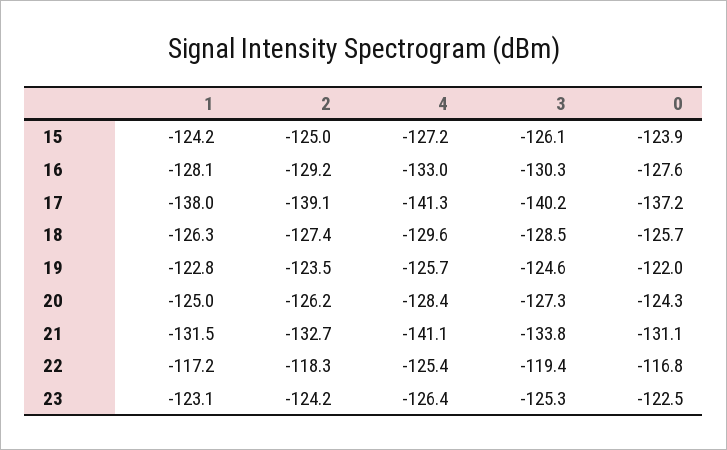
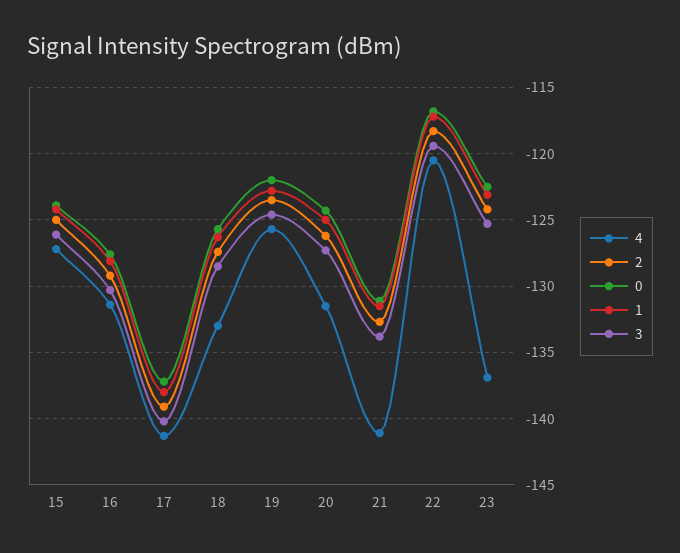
  {
    "1": {
      "15": -124.2,
      "16": -128.1,
      "17": -138,
      "18": -126.3,
      "19": -122.8,
      "20": -125,
      "21": -131.5,
      "22": -117.2,
      "23": -123.1
    },
    "2": {
      "15": -125,
      "16": -129.2,
      "17": -139.1,
      "18": -127.4,
      "19": -123.5,
      "20": -126.2,
      "21": -132.7,
      "22": -118.3,
      "23": -124.2
    },
    "4": {
      "15": -127.2,
-     "16": -133,
+     "16": -131.5,
      "17": -141.3,
-     "18": -129.6,
+     "18": -133,
      "19": -125.7,
-     "20": -128.4,
+     "20": -131.5,
      "21": -141.1,
-     "22": -125.4,
+     "22": -120.5,
-     "23": -126.4
+     "23": -137
    },
    "3": {
      "15": -126.1,
      "16": -130.3,
      "17": -140.2,
      "18": -128.5,
      "19": -124.6,
      "20": -127.3,
      "21": -133.8,
      "22": -119.4,
      "23": -125.3
    },
    "0": {
      "15": -123.9,
      "16": -127.6,
      "17": -137.2,
      "18": -125.7,
      "19": -122,
      "20": -124.3,
      "21": -131.1,
      "22": -116.8,
      "23": -122.5
    }
  }

